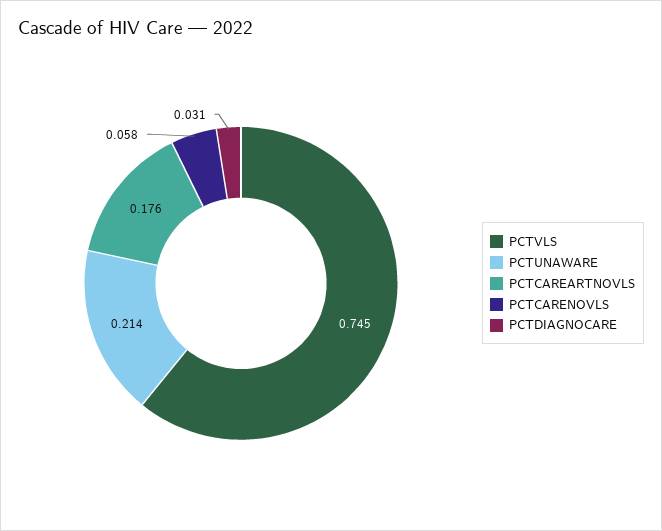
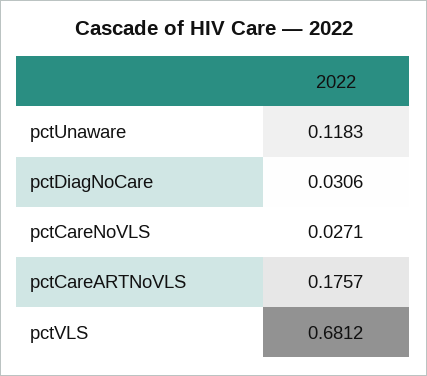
  {
-   "PCTVLS": 0.745,
+   "PCTVLS": 0.6812,
-   "PCTUNAWARE": 0.214,
+   "PCTUNAWARE": 0.1183,
    "PCTCAREARTNOVLS": 0.1757,
-   "PCTCARENOVLS": 0.058,
+   "PCTCARENOVLS": 0.0271,
    "PCTDIAGNOCARE": 0.0306
  }

